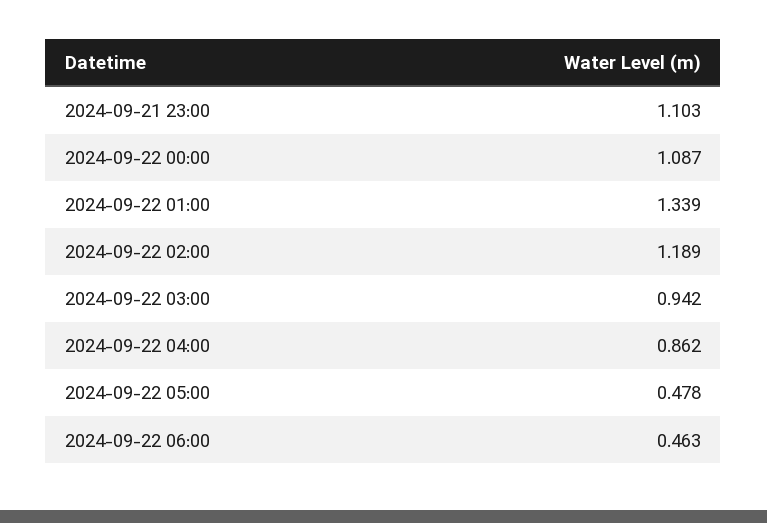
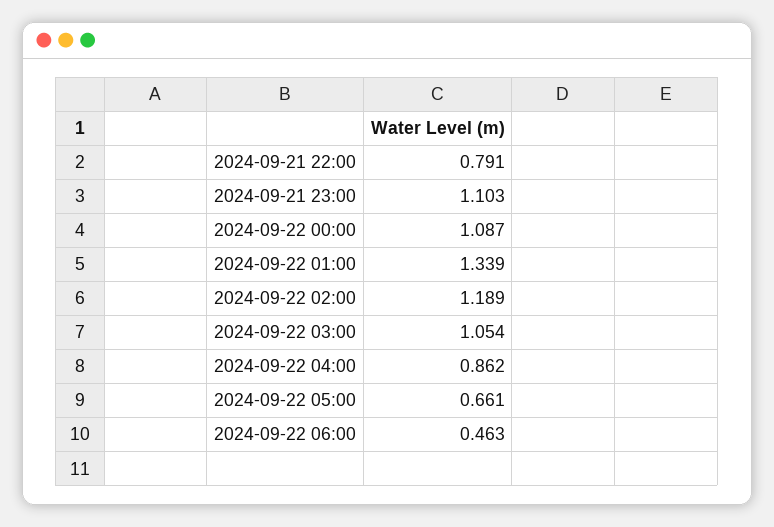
  {
    "2024-09-21 23:00": 1.103,
    "2024-09-22 00:00": 1.087,
    "2024-09-22 01:00": 1.339,
    "2024-09-22 02:00": 1.189,
-   "2024-09-22 03:00": 0.942,
+   "2024-09-22 03:00": 1.054,
    "2024-09-22 04:00": 0.862,
-   "2024-09-22 05:00": 0.478,
+   "2024-09-22 05:00": 0.661,
-   "2024-09-22 06:00": 0.463
+   "2024-09-22 06:00": 0.463,
+   "2024-09-21 22:00": 0.791
  }

